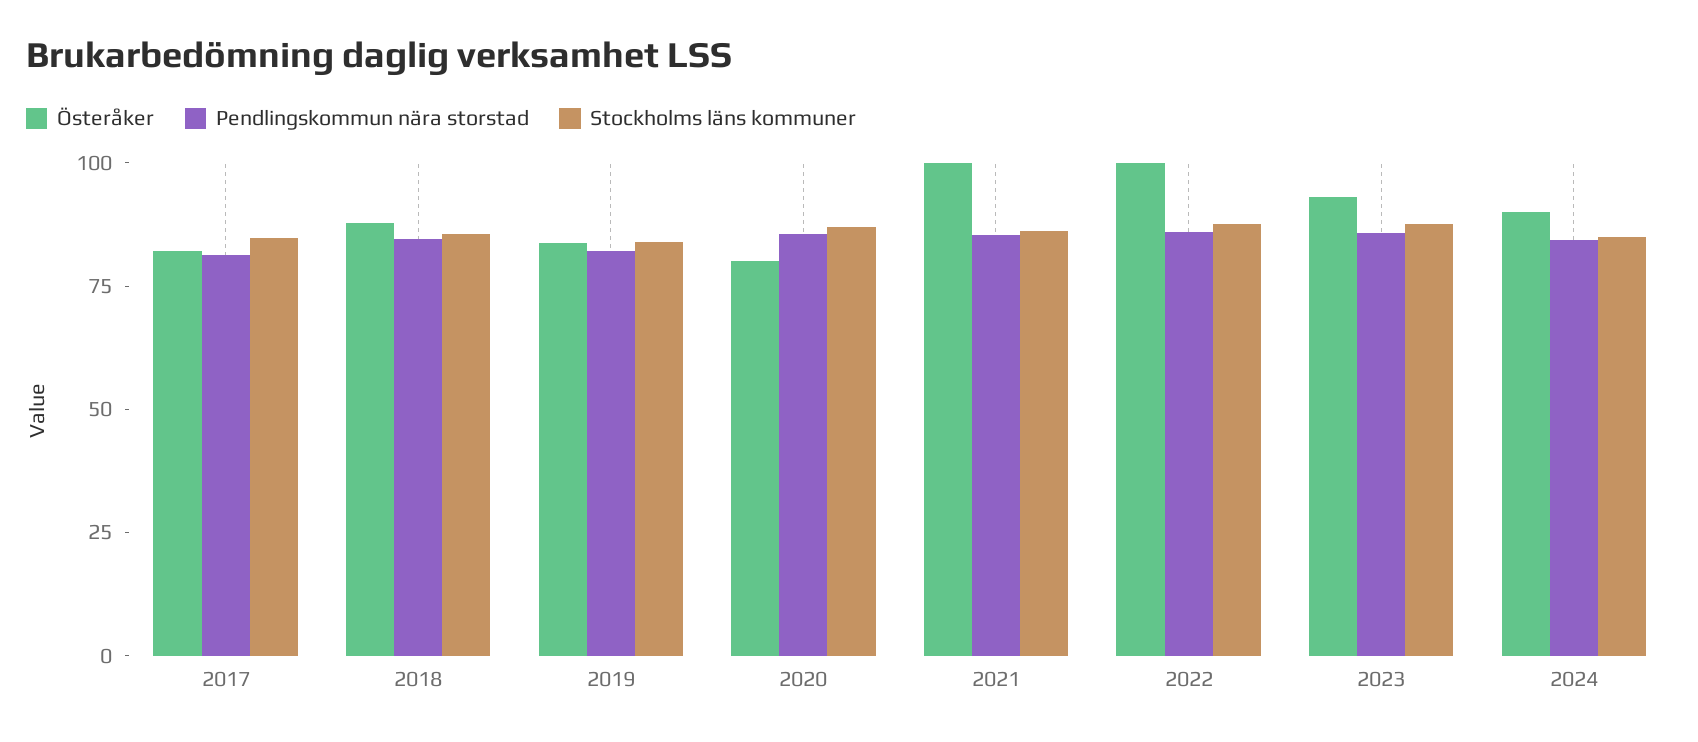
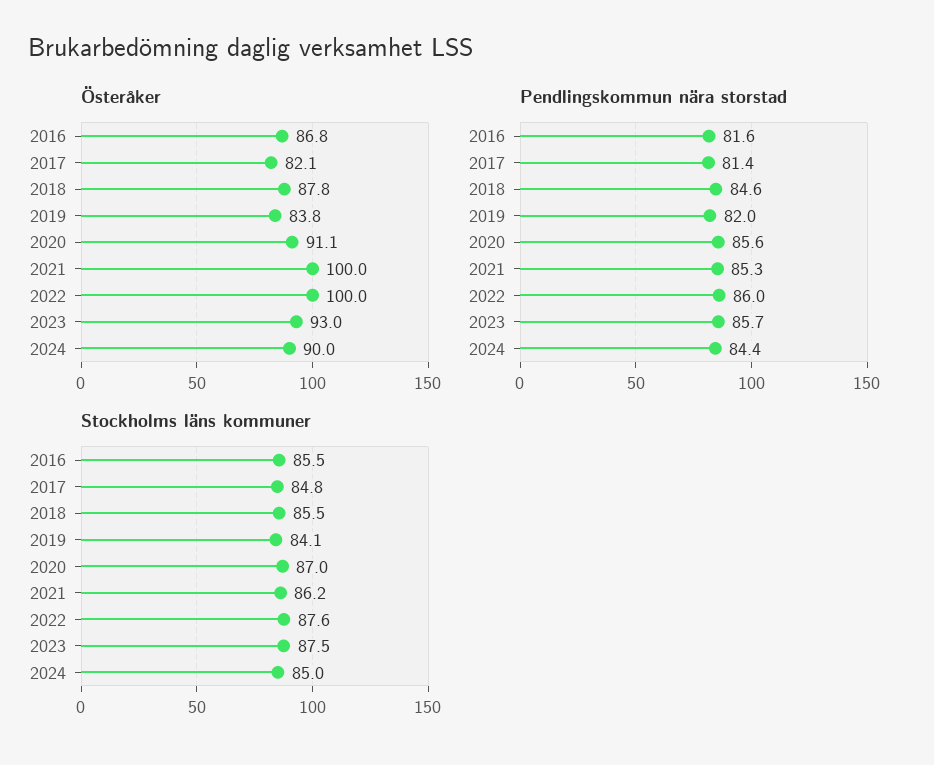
  {
    "Österåker": {
      "2017": 82.1,
      "2018": 87.8,
      "2019": 83.8,
-     "2020": 80,
+     "2020": 91.1,
      "2021": 100,
      "2022": 100,
      "2023": 93,
-     "2024": 90
+     "2024": 90,
+     "2016": 86.8
    },
    "Pendlingskommun nära storstad": {
      "2017": 81.4,
      "2018": 84.6,
      "2019": 82,
      "2020": 85.6,
      "2021": 85.3,
      "2022": 86,
      "2023": 85.7,
-     "2024": 84.4
+     "2024": 84.4,
+     "2016": 81.6
    },
    "Stockholms läns kommuner": {
      "2017": 84.8,
      "2018": 85.5,
      "2019": 84.1,
      "2020": 87,
      "2021": 86.2,
      "2022": 87.6,
      "2023": 87.5,
-     "2024": 85
+     "2024": 85,
+     "2016": 85.5
    }
  }

